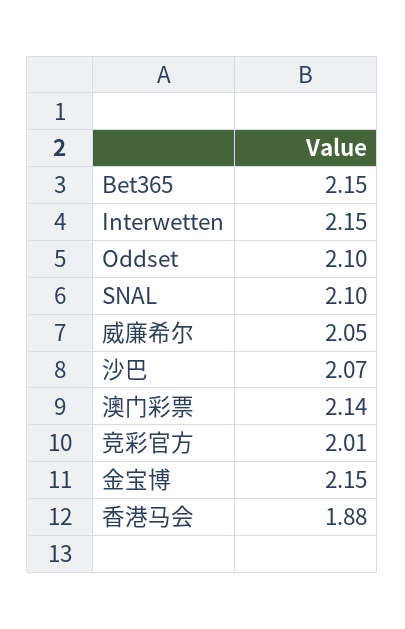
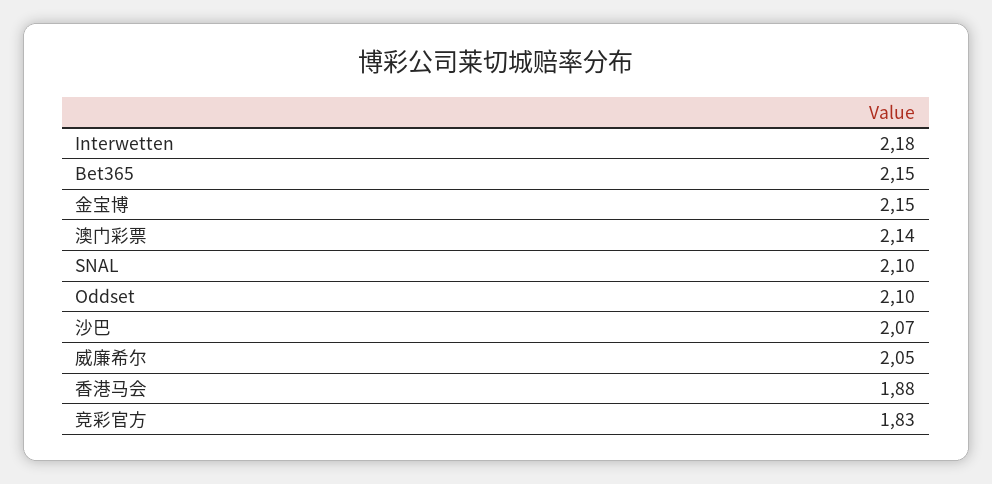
  {
    "Bet365": 2.15,
-   "Interwetten": 2.15,
+   "Interwetten": 2.18,
    "Oddset": 2.1,
    "SNAL": 2.1,
    "威廉希尔": 2.05,
    "沙巴": 2.07,
    "澳门彩票": 2.14,
-   "竞彩官方": 2.01,
+   "竞彩官方": 1.83,
    "金宝博": 2.15,
    "香港马会": 1.88
  }

